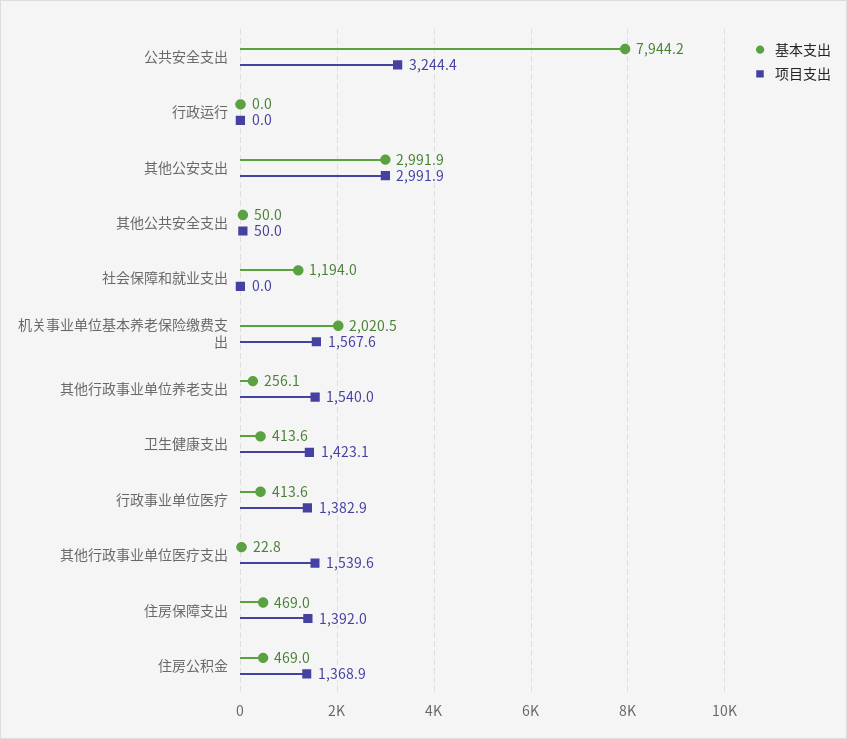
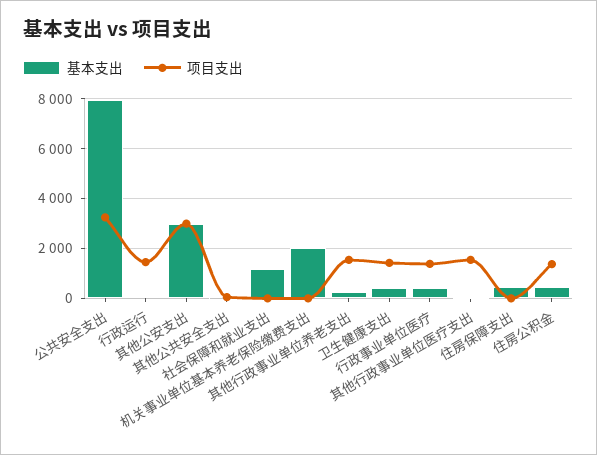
  {
    "基本支出": {
      "公共安全支出": 7944.2,
      "行政运行": 0,
      "其他公安支出": 2991.9,
      "其他公共安全支出": 50,
      "社会保障和就业支出": 1194,
      "机关事业单位基本养老保险缴费支出": 2020.5,
      "其他行政事业单位养老支出": 256.1,
      "卫生健康支出": 413.6,
      "行政事业单位医疗": 413.6,
      "其他行政事业单位医疗支出": 22.8,
      "住房保障支出": 469,
      "住房公积金": 469
    },
    "项目支出": {
      "公共安全支出": 3244.4,
-     "行政运行": 0,
+     "行政运行": 1500,
      "其他公安支出": 2991.9,
      "其他公共安全支出": 50,
      "社会保障和就业支出": 0,
-     "机关事业单位基本养老保险缴费支出": 1567.6,
+     "机关事业单位基本养老保险缴费支出": 0,
      "其他行政事业单位养老支出": 1540,
      "卫生健康支出": 1423.1,
      "行政事业单位医疗": 1382.9,
      "其他行政事业单位医疗支出": 1539.6,
-     "住房保障支出": 1392,
+     "住房保障支出": 0,
      "住房公积金": 1368.9
    }
  }

